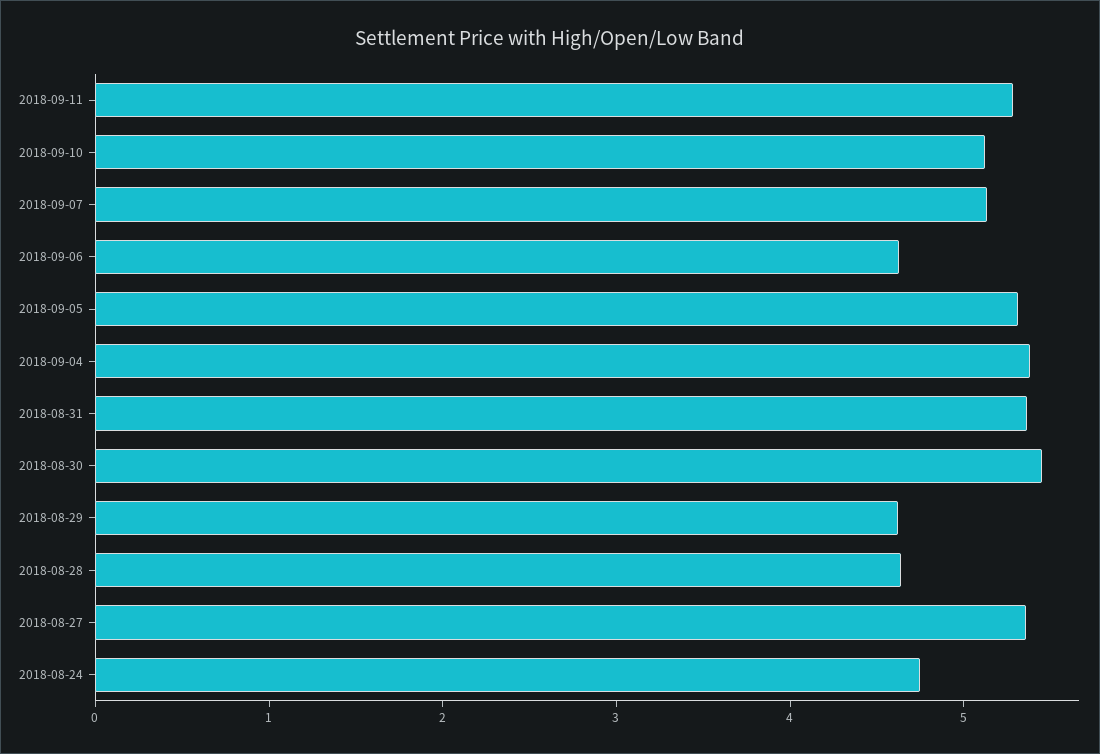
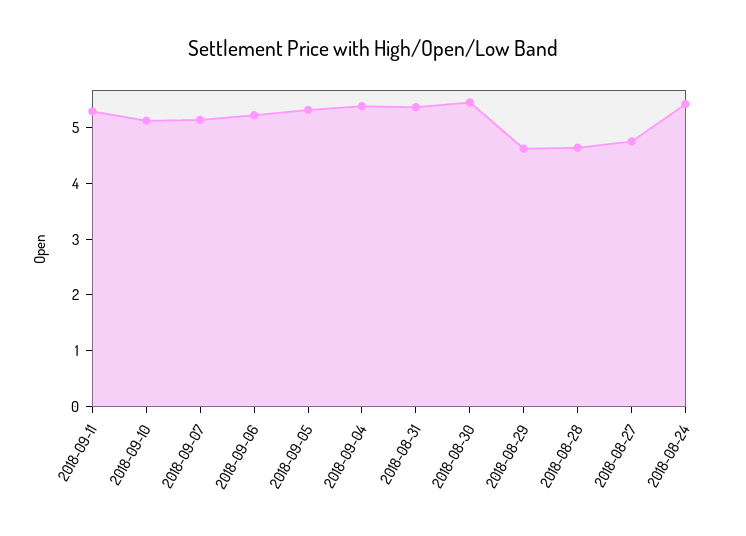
  {
    "2018-09-11": 5.2,
    "2018-09-10": 5.2,
    "2018-09-07": 5.2,
-   "2018-09-06": 4.6,
+   "2018-09-06": 5.2,
    "2018-09-05": 5.4,
    "2018-09-04": 5.4,
    "2018-08-31": 5.4,
    "2018-08-30": 5.4,
    "2018-08-29": 4.6,
    "2018-08-28": 4.6,
-   "2018-08-27": 5.4,
+   "2018-08-27": 4.8,
-   "2018-08-24": 4.8
+   "2018-08-24": 5.4
  }

